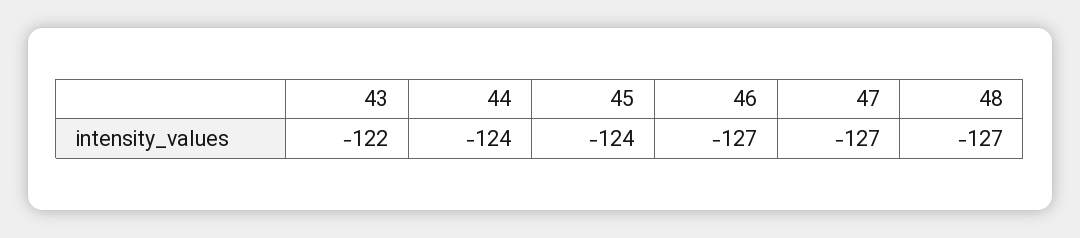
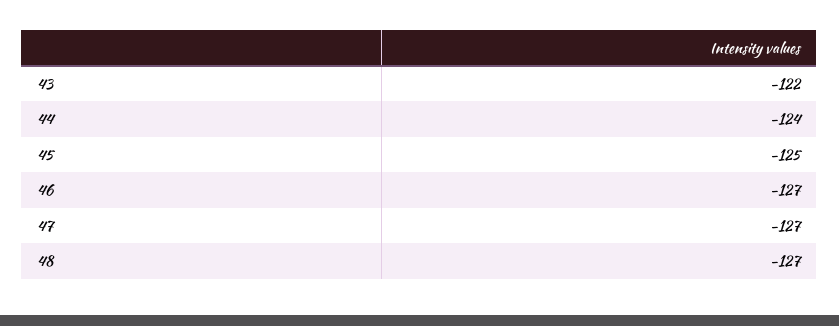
  {
    "43": -122,
    "44": -124,
-   "45": -124,
+   "45": -125,
    "46": -127,
    "47": -127,
    "48": -127
  }

